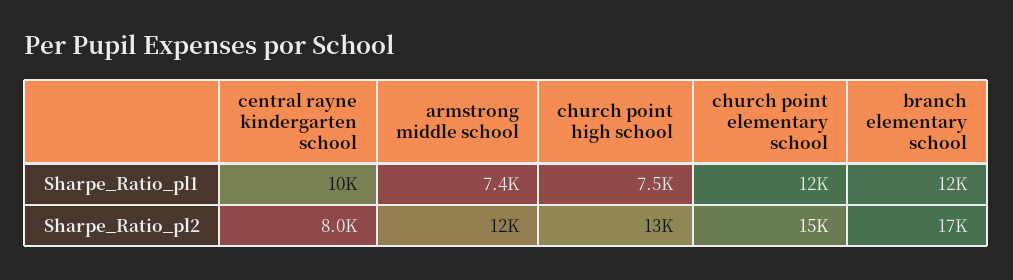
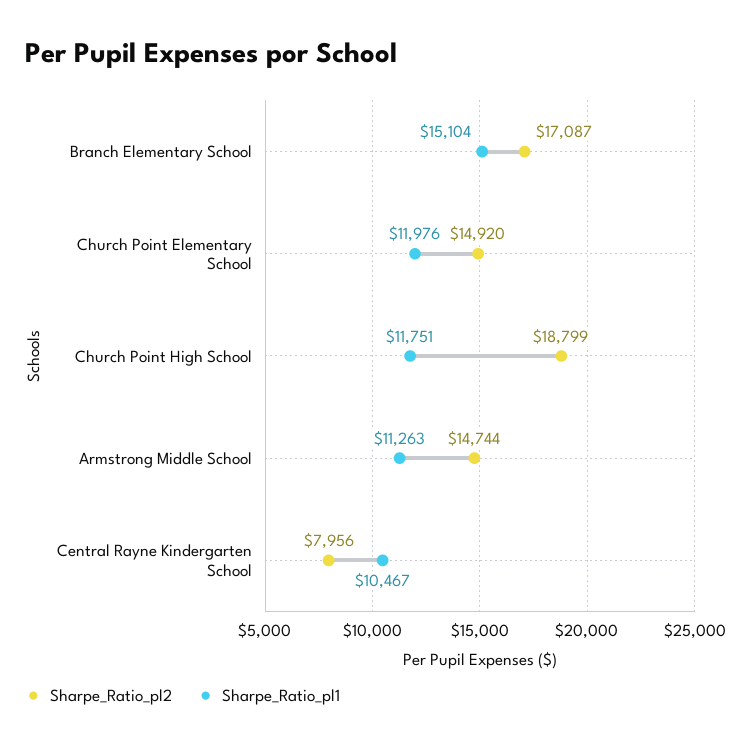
  {
    "Sharpe_Ratio_pl1": {
      "central rayne kindergarten school": 10467,
-     "armstrong middle school": 7400,
+     "armstrong middle school": 11263,
-     "church point high school": 7500,
+     "church point high school": 11751,
      "church point elementary school": 11976,
-     "branch elementary school": 12000
+     "branch elementary school": 15104
    },
    "Sharpe_Ratio_pl2": {
      "central rayne kindergarten school": 7956,
-     "armstrong middle school": 12000,
+     "armstrong middle school": 14744,
-     "church point high school": 13000,
+     "church point high school": 18799,
      "church point elementary school": 14920,
      "branch elementary school": 17087
    }
  }

